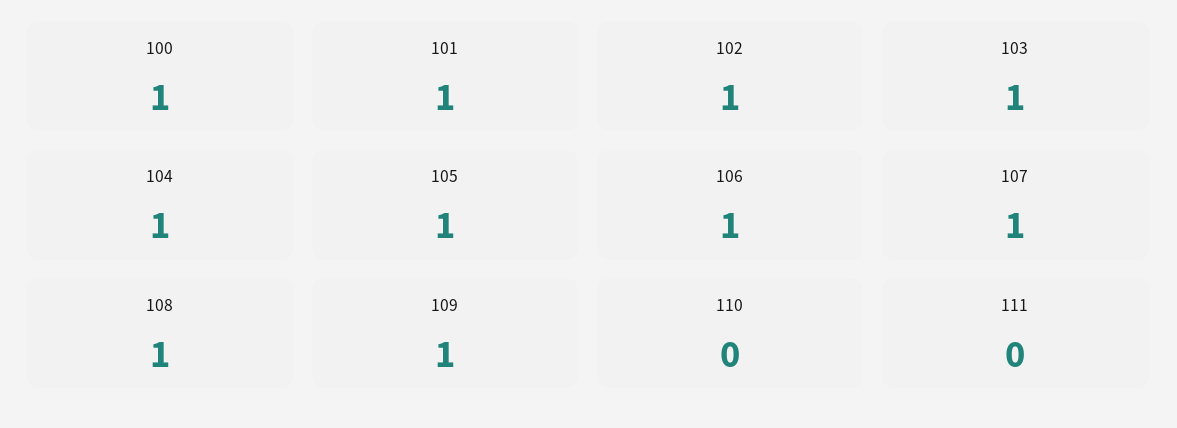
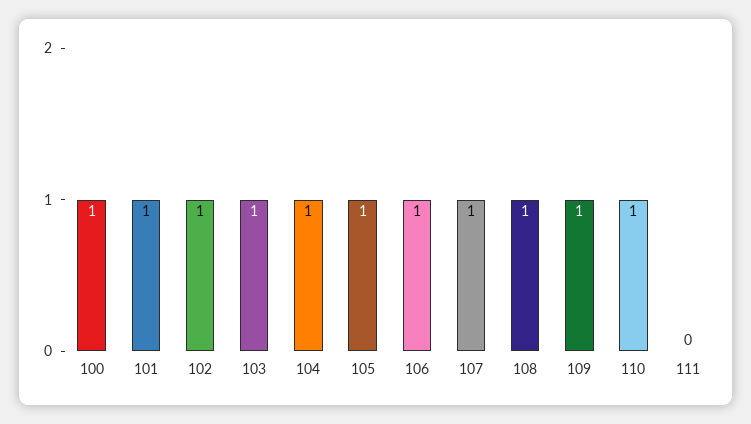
  {
    "100": 1,
    "101": 1,
    "102": 1,
    "103": 1,
    "104": 1,
    "105": 1,
    "106": 1,
    "107": 1,
    "108": 1,
    "109": 1,
-   "110": 0,
+   "110": 1,
    "111": 0
  }

